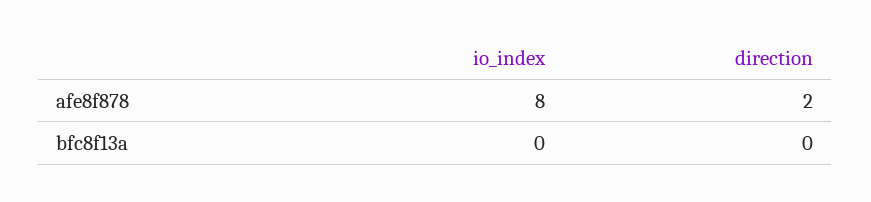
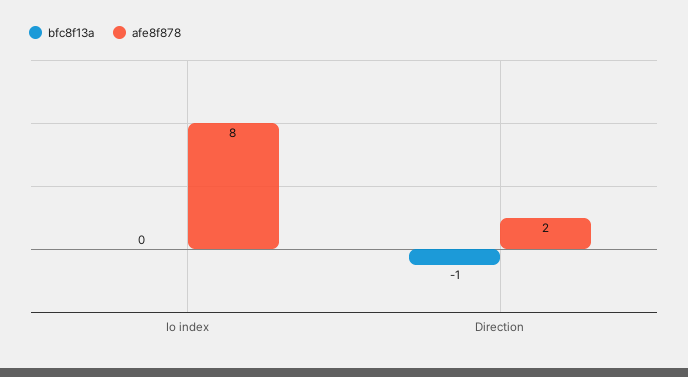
  {
    "afe8f878": {
      "io_index": 8,
      "direction": 2
    },
    "bfc8f13a": {
      "io_index": 0,
-     "direction": 0
+     "direction": -1
    }
  }

